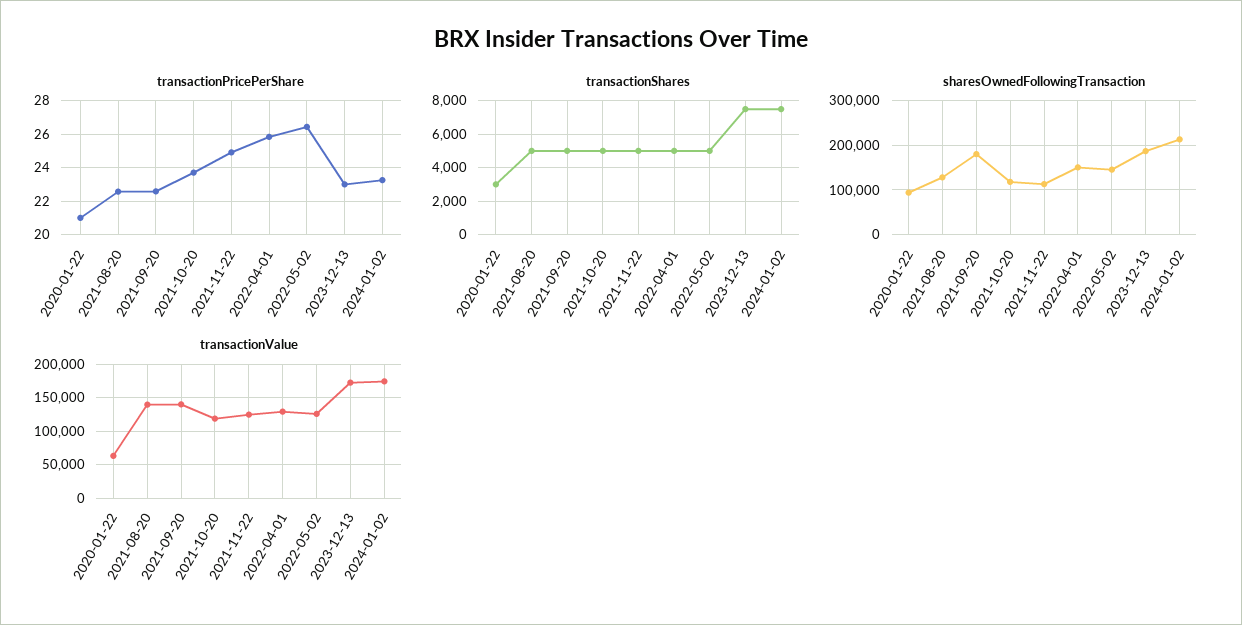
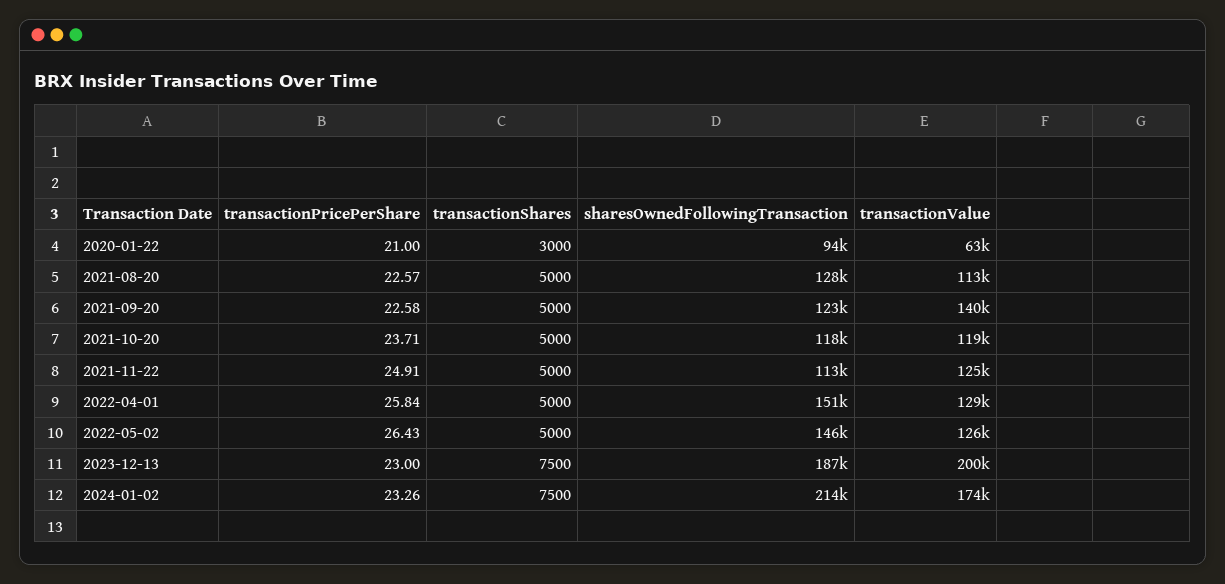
  {
    "transactionPricePerShare": {
      "2020-01-22": 21,
      "2021-08-20": 22.57,
      "2021-09-20": 22.58,
      "2021-10-20": 23.71,
      "2021-11-22": 24.91,
      "2022-04-01": 25.84,
      "2022-05-02": 26.43,
      "2023-12-13": 23,
      "2024-01-02": 23.26
    },
    "transactionShares": {
      "2020-01-22": 3000,
      "2021-08-20": 5000,
      "2021-09-20": 5000,
      "2021-10-20": 5000,
      "2021-11-22": 5000,
      "2022-04-01": 5000,
      "2022-05-02": 5000,
      "2023-12-13": 7500,
      "2024-01-02": 7500
    },
    "sharesOwnedFollowingTransaction": {
      "2020-01-22": 94000,
      "2021-08-20": 128000,
-     "2021-09-20": 180000,
+     "2021-09-20": 123000,
      "2021-10-20": 118000,
      "2021-11-22": 113000,
      "2022-04-01": 151000,
      "2022-05-02": 146000,
      "2023-12-13": 187000,
      "2024-01-02": 214000
    },
    "transactionValue": {
      "2020-01-22": 63000,
-     "2021-08-20": 140000,
+     "2021-08-20": 113000,
      "2021-09-20": 140000,
      "2021-10-20": 119000,
      "2021-11-22": 125000,
      "2022-04-01": 129000,
      "2022-05-02": 126000,
-     "2023-12-13": 170000,
+     "2023-12-13": 200000,
      "2024-01-02": 174000
    }
  }

